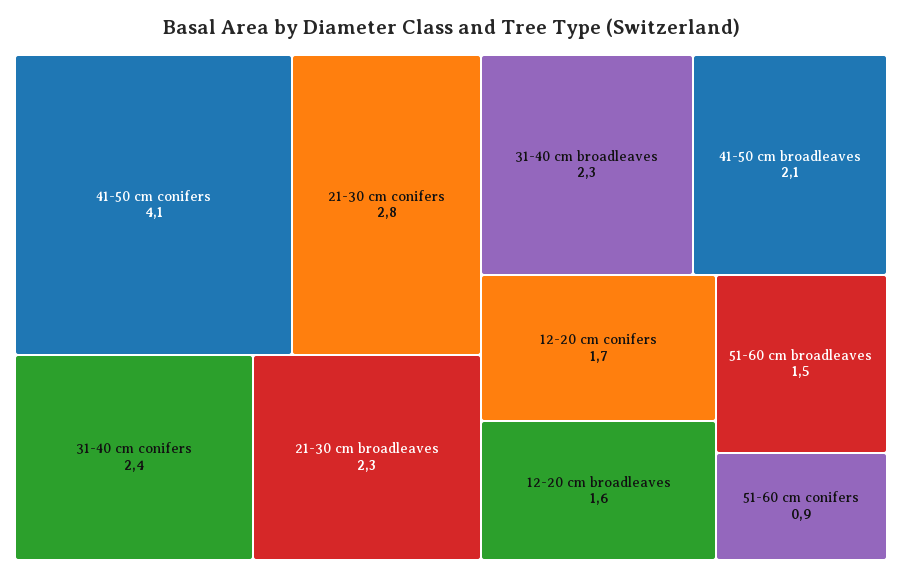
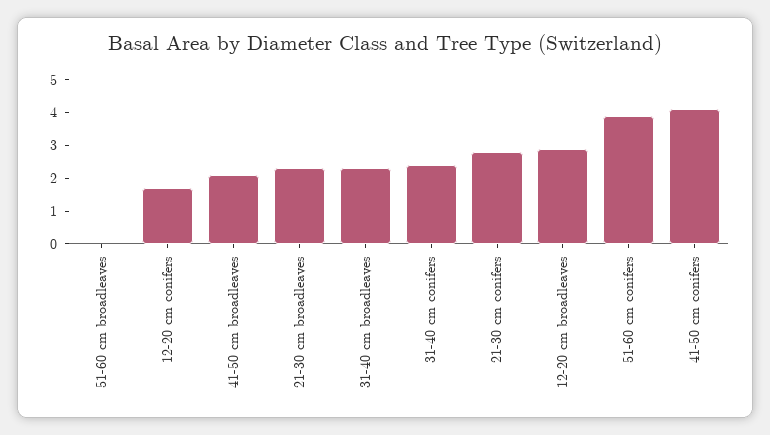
  {
    "41-50 cm conifers": 4.1,
    "21-30 cm conifers": 2.8,
    "31-40 cm conifers": 2.4,
    "21-30 cm broadleaves": 2.3,
    "31-40 cm broadleaves": 2.3,
    "41-50 cm broadleaves": 2.1,
    "12-20 cm conifers": 1.7,
-   "12-20 cm broadleaves": 1.6,
+   "12-20 cm broadleaves": 3,
-   "51-60 cm broadleaves": 1.5,
+   "51-60 cm broadleaves": 0,
-   "51-60 cm conifers": 0.9
+   "51-60 cm conifers": 4
  }

